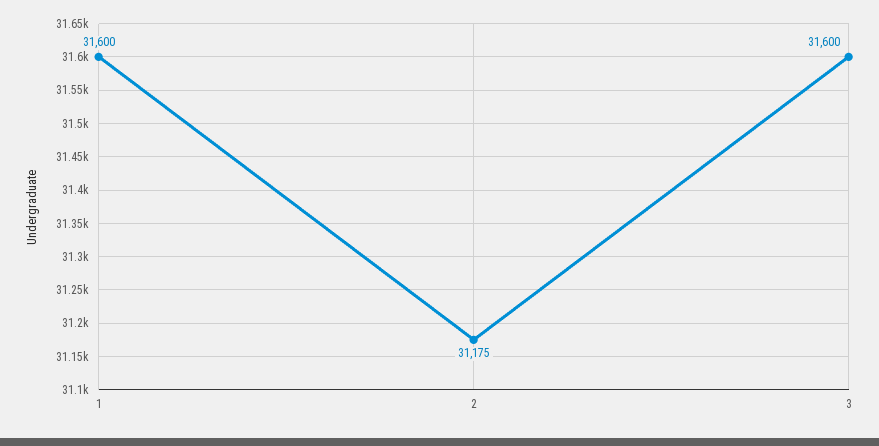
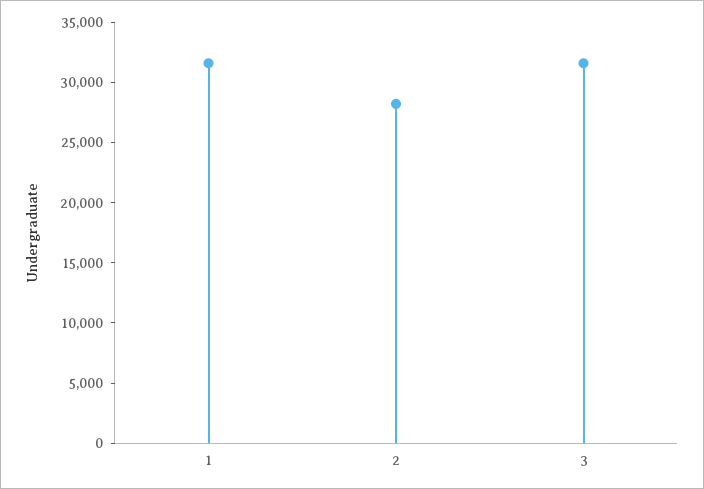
  {
    "1": 31600,
-   "2": 31175,
+   "2": 28000,
    "3": 31600
  }

